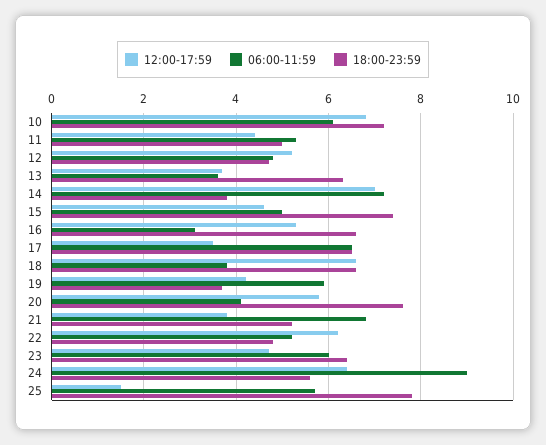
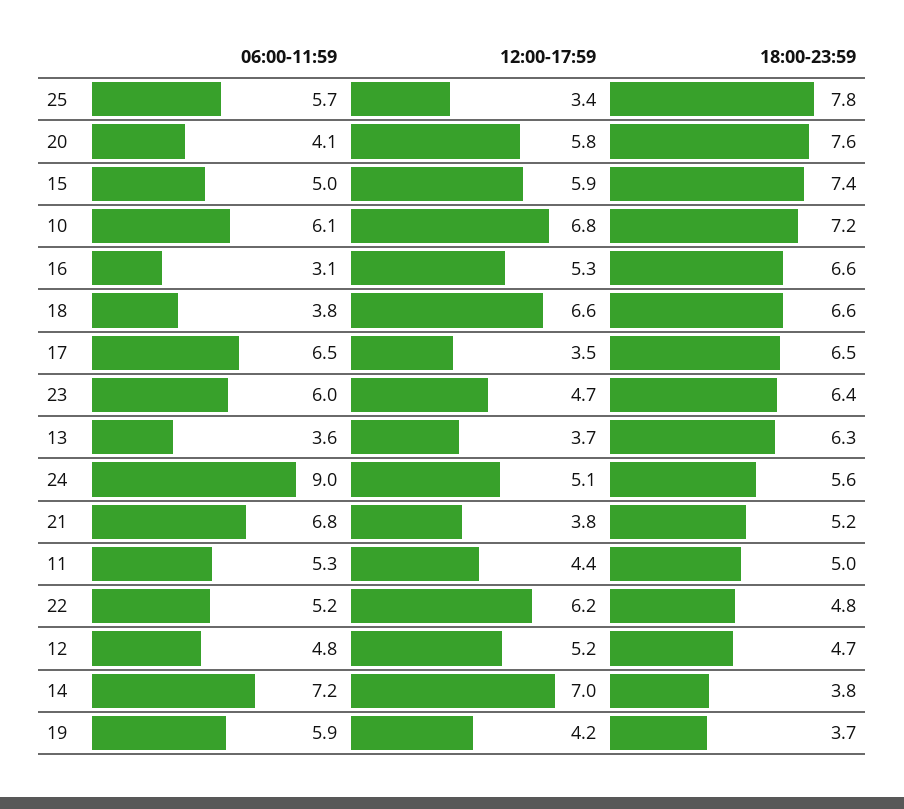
  {
    "12:00-17:59": {
      "10": 6.8,
      "11": 4.4,
      "12": 5.2,
      "13": 3.7,
      "14": 7,
-     "15": 4.5,
+     "15": 5.9,
      "16": 5.3,
      "17": 3.5,
      "18": 6.6,
      "19": 4.2,
      "20": 5.8,
      "21": 3.8,
      "22": 6.2,
      "23": 4.7,
-     "24": 6.5,
+     "24": 5.1,
-     "25": 1.5
+     "25": 3.4
    },
    "06:00-11:59": {
      "10": 6.1,
      "11": 5.3,
      "12": 4.8,
      "13": 3.6,
      "14": 7.2,
      "15": 5,
      "16": 3.1,
      "17": 6.5,
      "18": 3.8,
      "19": 5.9,
      "20": 4.1,
      "21": 6.8,
      "22": 5.2,
      "23": 6,
      "24": 9,
      "25": 5.7
    },
    "18:00-23:59": {
      "10": 7.2,
      "11": 5,
      "12": 4.7,
      "13": 6.3,
      "14": 3.8,
      "15": 7.4,
      "16": 6.6,
      "17": 6.5,
      "18": 6.6,
      "19": 3.7,
      "20": 7.6,
      "21": 5.2,
      "22": 4.8,
      "23": 6.4,
      "24": 5.6,
      "25": 7.8
    }
  }

